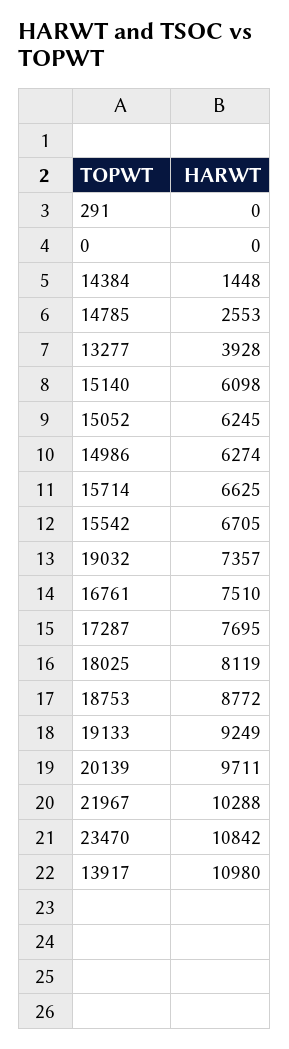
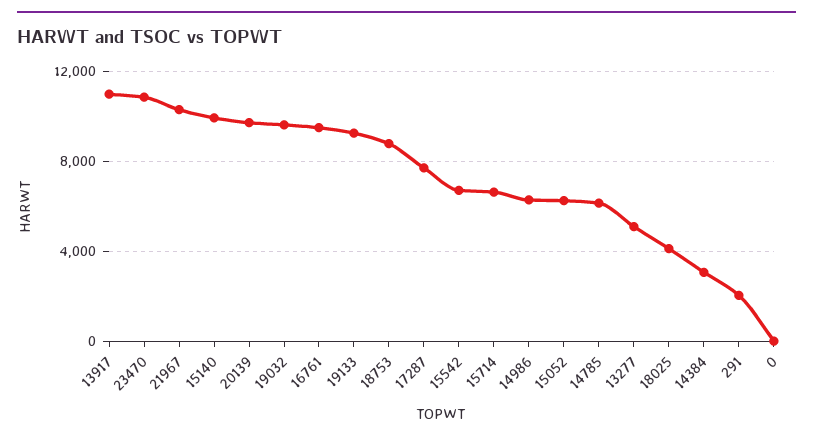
  {
-   "291": 0,
+   "291": 2000,
    "0": 0,
-   "14384": 1448,
+   "14384": 3000,
-   "14785": 2553,
+   "14785": 6000,
-   "13277": 3928,
+   "13277": 5000,
-   "15140": 6098,
+   "15140": 10000,
    "15052": 6245,
    "14986": 6274,
    "15714": 6625,
    "15542": 6705,
-   "19032": 7357,
+   "19032": 9500,
-   "16761": 7510,
+   "16761": 9500,
    "17287": 7695,
-   "18025": 8119,
+   "18025": 4000,
    "18753": 8772,
    "19133": 9249,
    "20139": 9711,
    "21967": 10288,
    "23470": 10842,
    "13917": 10980
  }

